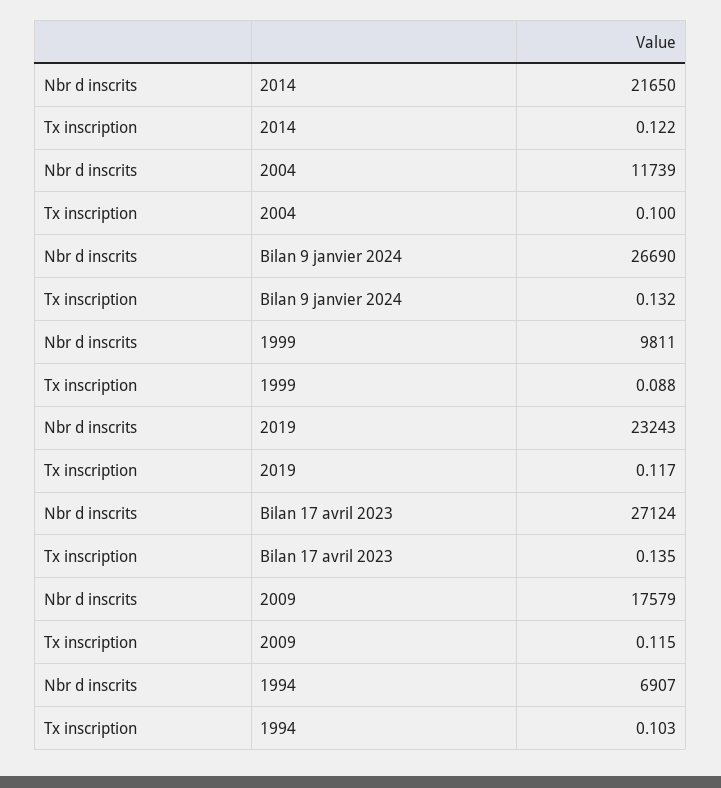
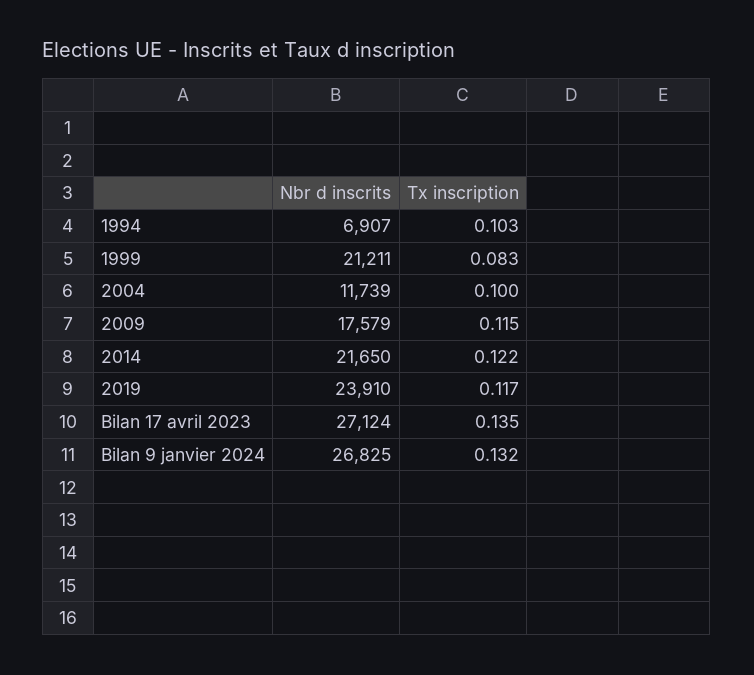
  {
    "Nbr d inscrits": {
      "2014": 21650,
      "2004": 11739,
-     "Bilan 9 janvier 2024": 26690,
+     "Bilan 9 janvier 2024": 26825,
-     "1999": 9811,
+     "1999": 21211,
-     "2019": 23243,
+     "2019": 23910,
      "Bilan 17 avril 2023": 27124,
      "2009": 17579,
      "1994": 6907
    },
    "Tx inscription": {
      "2014": 0.122,
      "2004": 0.1,
      "Bilan 9 janvier 2024": 0.132,
-     "1999": 0.088,
+     "1999": 0.083,
      "2019": 0.117,
      "Bilan 17 avril 2023": 0.135,
      "2009": 0.115,
      "1994": 0.103
    }
  }

